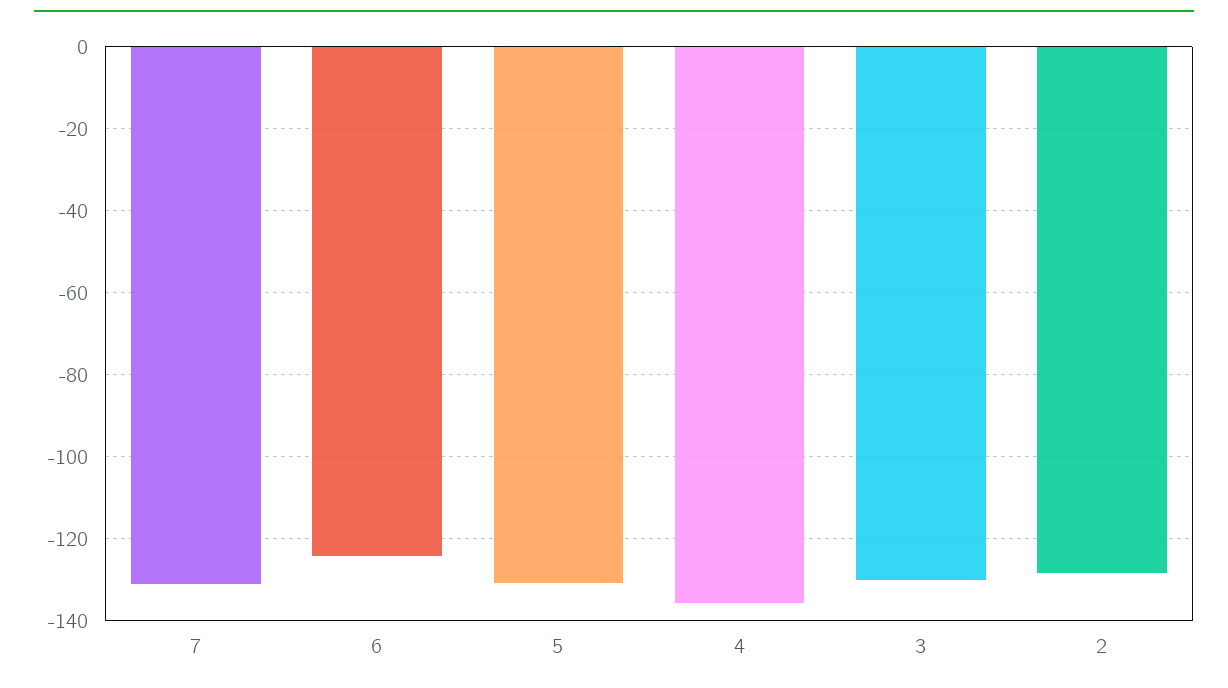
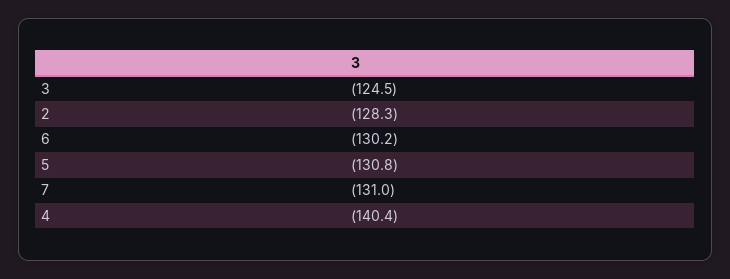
  {
    "7": -131,
-   "6": -124,
+   "6": -130.2,
    "5": -130.8,
-   "4": -136,
+   "4": -140.4,
-   "3": -130,
+   "3": -124.5,
    "2": -128.3
  }

